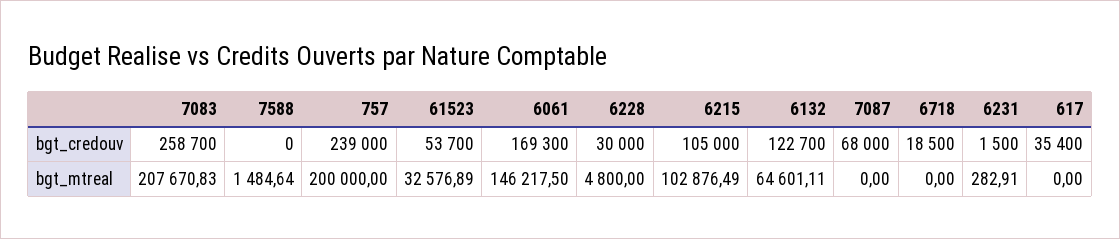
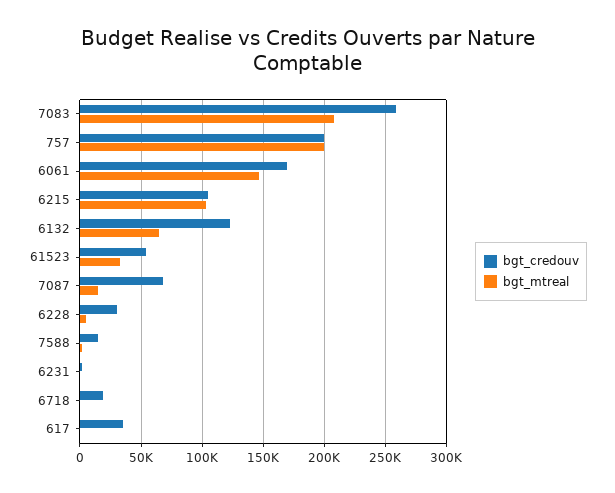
  {
    "bgt_credouv": {
      "7083": 258700,
-     "7588": 0,
+     "7588": 15000,
-     "757": 239000,
+     "757": 200000,
      "61523": 53700,
      "6061": 169300,
      "6228": 30000,
      "6215": 105000,
      "6132": 122700,
      "7087": 68000,
      "6718": 18500,
      "6231": 1500,
      "617": 35400
    },
    "bgt_mtreal": {
      "7083": 207670.83,
      "7588": 1484.64,
      "757": 200000,
      "61523": 32576.89,
      "6061": 146217.5,
      "6228": 4800,
      "6215": 102876.49,
      "6132": 64601.11,
-     "7087": 0,
+     "7087": 15000,
      "6718": 0,
      "6231": 282.91,
      "617": 0
    }
  }

